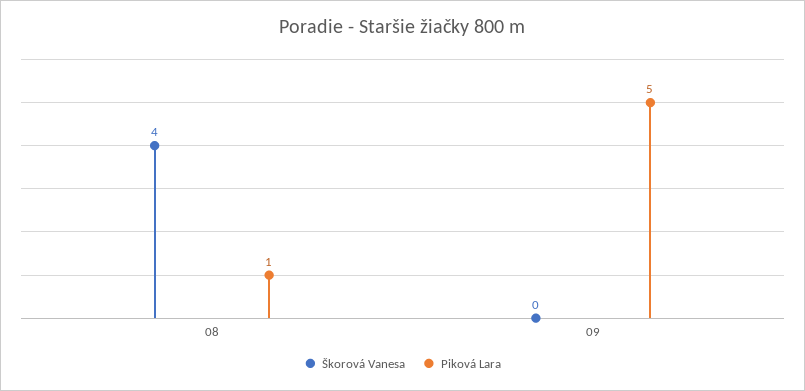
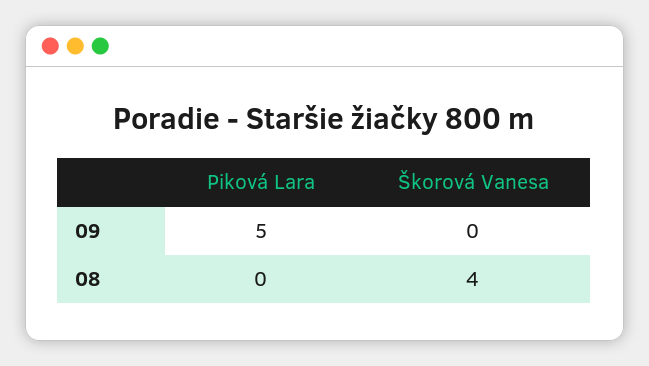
  {
    "Škorová Vanesa": {
      "08": 4,
      "09": 0
    },
    "Piková Lara": {
-     "08": 1,
+     "08": 0,
      "09": 5
    }
  }

